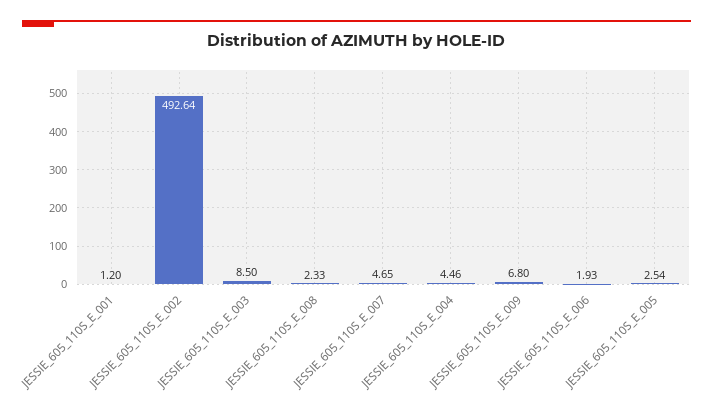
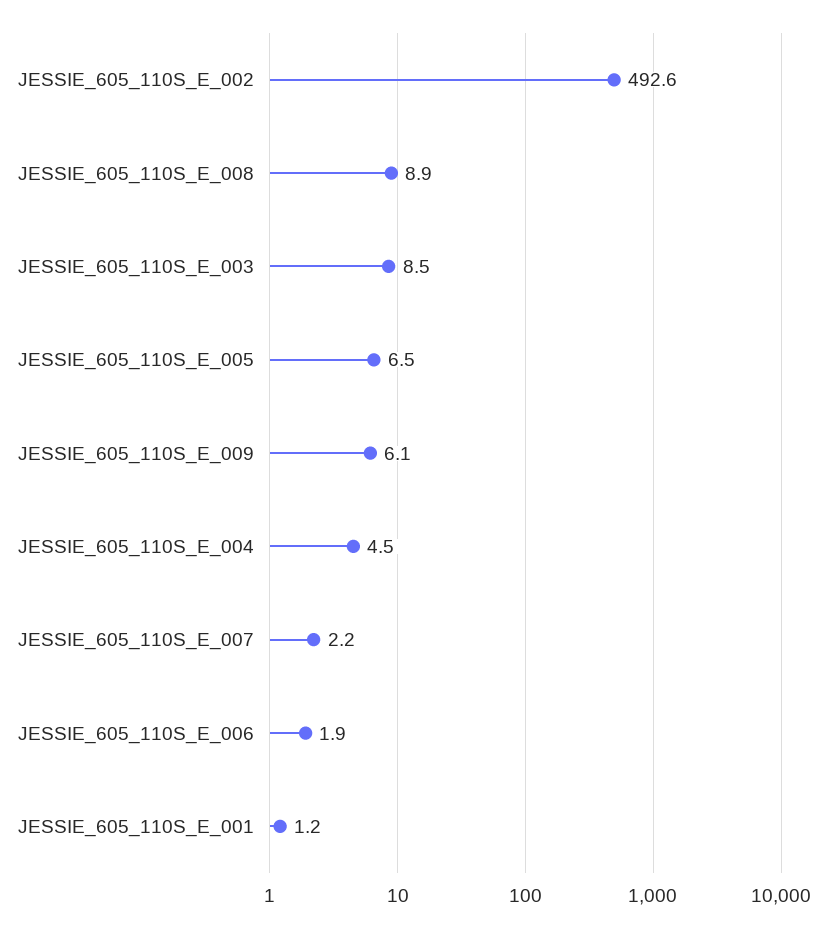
  {
    "JESSIE_605_110S_E_001": 1.2,
    "JESSIE_605_110S_E_002": 492.64,
    "JESSIE_605_110S_E_003": 8.5,
-   "JESSIE_605_110S_E_008": 2.33,
+   "JESSIE_605_110S_E_008": 8.9,
-   "JESSIE_605_110S_E_007": 4.65,
+   "JESSIE_605_110S_E_007": 2.2,
    "JESSIE_605_110S_E_004": 4.46,
-   "JESSIE_605_110S_E_009": 6.8,
+   "JESSIE_605_110S_E_009": 6.1,
    "JESSIE_605_110S_E_006": 1.93,
-   "JESSIE_605_110S_E_005": 2.54
+   "JESSIE_605_110S_E_005": 6.5
  }

